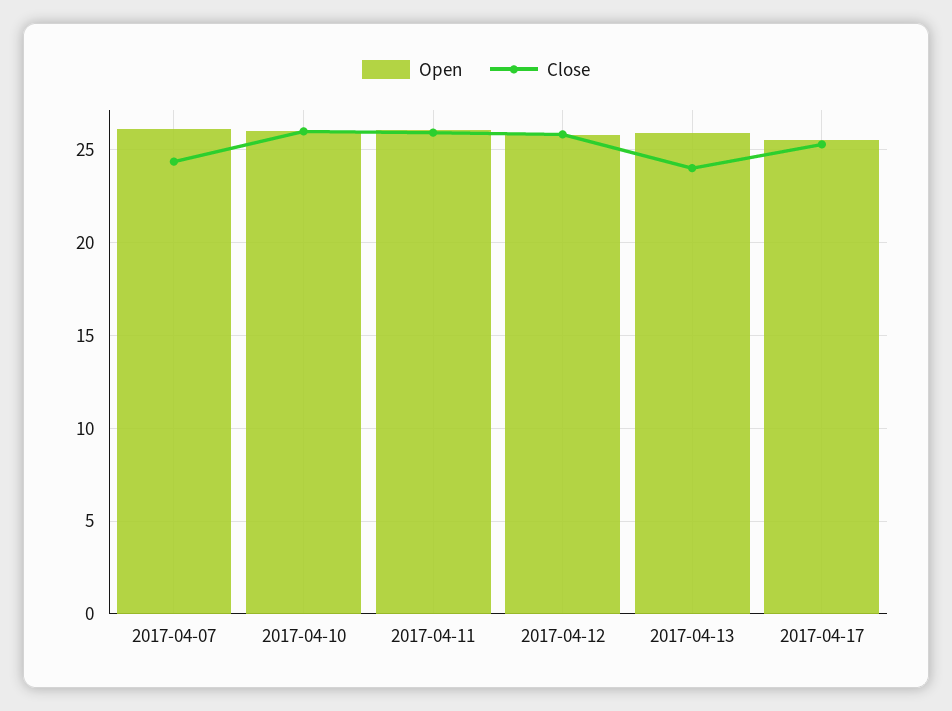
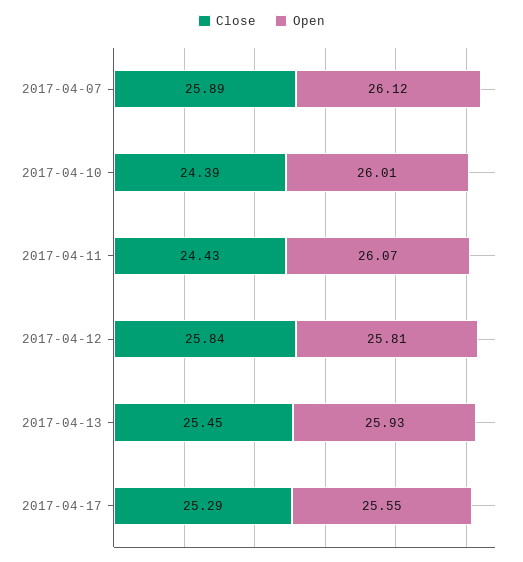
  {
    "Open": {
      "2017-04-07": 26.12,
      "2017-04-10": 26.01,
      "2017-04-11": 26.07,
      "2017-04-12": 25.81,
      "2017-04-13": 25.93,
      "2017-04-17": 25.55
    },
    "Close": {
-     "2017-04-07": 24.5,
+     "2017-04-07": 25.89,
-     "2017-04-10": 26,
+     "2017-04-10": 24.39,
-     "2017-04-11": 26,
+     "2017-04-11": 24.43,
      "2017-04-12": 25.84,
-     "2017-04-13": 24,
+     "2017-04-13": 25.45,
      "2017-04-17": 25.29
    }
  }

